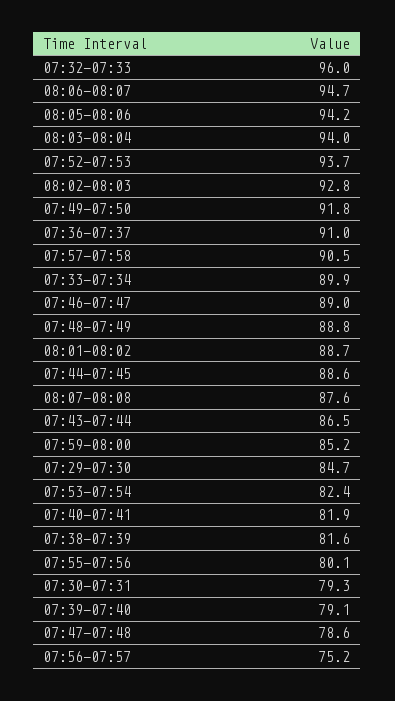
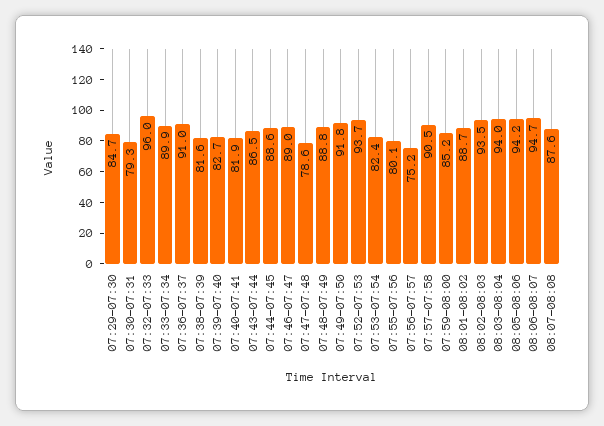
  {
    "07:32-07:33": 96,
    "08:06-08:07": 94.7,
    "08:05-08:06": 94.2,
    "08:03-08:04": 94,
    "07:52-07:53": 93.7,
-   "08:02-08:03": 92.8,
+   "08:02-08:03": 93.5,
    "07:49-07:50": 91.8,
    "07:36-07:37": 91,
    "07:57-07:58": 90.5,
    "07:33-07:34": 89.9,
    "07:46-07:47": 89,
    "07:48-07:49": 88.8,
    "08:01-08:02": 88.7,
    "07:44-07:45": 88.6,
    "08:07-08:08": 87.6,
    "07:43-07:44": 86.5,
    "07:59-08:00": 85.2,
    "07:29-07:30": 84.7,
    "07:53-07:54": 82.4,
    "07:40-07:41": 81.9,
    "07:38-07:39": 81.6,
    "07:55-07:56": 80.1,
    "07:30-07:31": 79.3,
-   "07:39-07:40": 79.1,
+   "07:39-07:40": 82.7,
    "07:47-07:48": 78.6,
    "07:56-07:57": 75.2
  }

